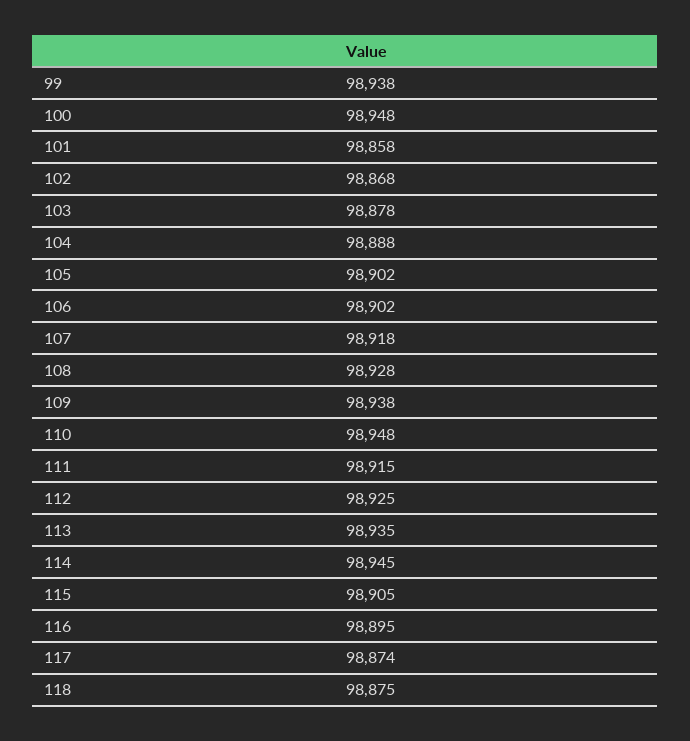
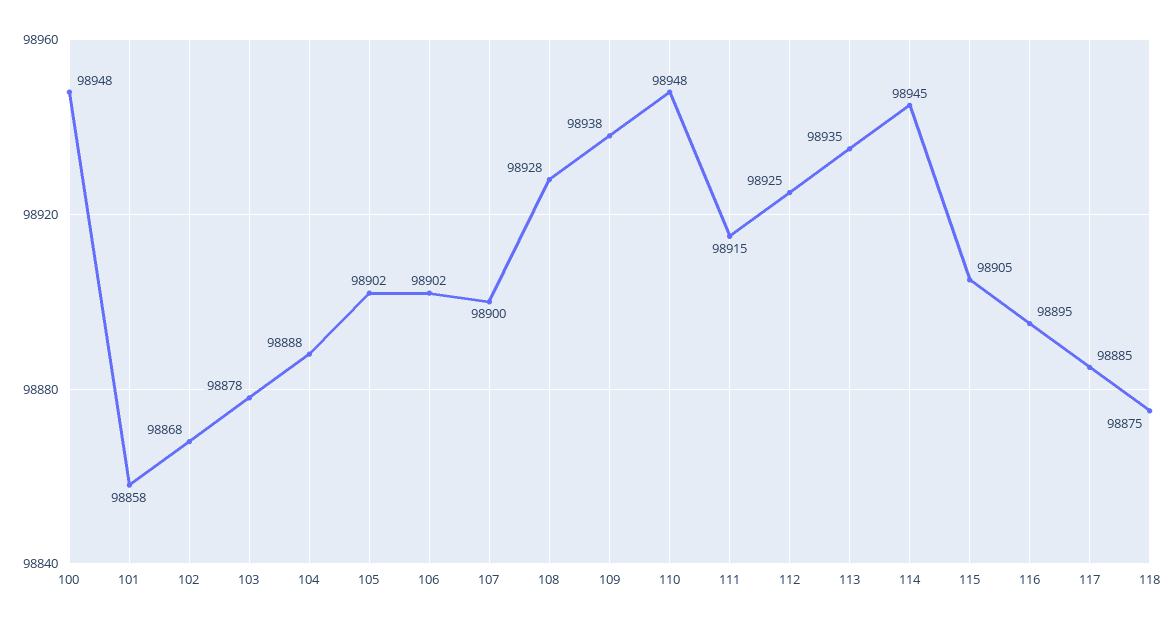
  {
-   "99": 98938,
    "100": 98948,
    "101": 98858,
    "102": 98868,
    "103": 98878,
    "104": 98888,
    "105": 98902,
    "106": 98902,
-   "107": 98918,
+   "107": 98900,
    "108": 98928,
    "109": 98938,
    "110": 98948,
    "111": 98915,
    "112": 98925,
    "113": 98935,
    "114": 98945,
    "115": 98905,
    "116": 98895,
-   "117": 98874,
+   "117": 98885,
    "118": 98875
  }

